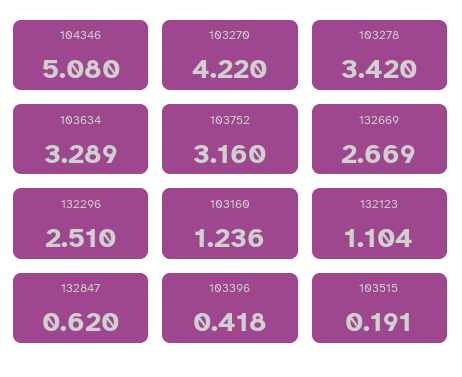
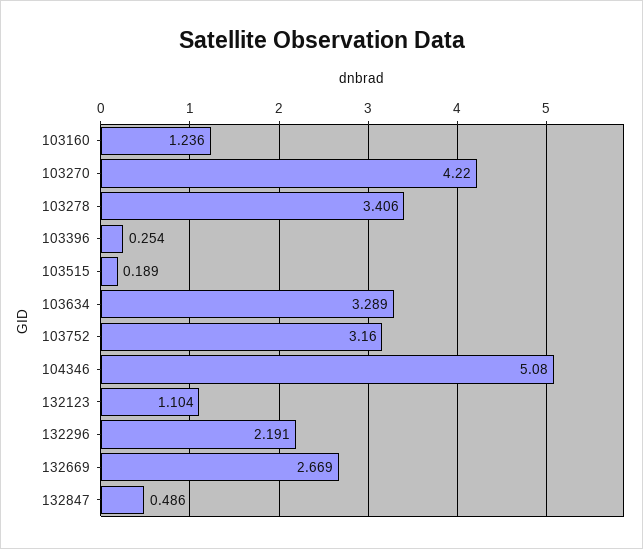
  {
    "104346": 5.08,
    "103270": 4.22,
-   "103278": 3.42,
+   "103278": 3.406,
    "103634": 3.289,
    "103752": 3.16,
    "132669": 2.669,
-   "132296": 2.51,
+   "132296": 2.191,
    "103160": 1.236,
    "132123": 1.104,
-   "132847": 0.62,
+   "132847": 0.486,
-   "103396": 0.418,
+   "103396": 0.254,
-   "103515": 0.191
+   "103515": 0.189
  }

